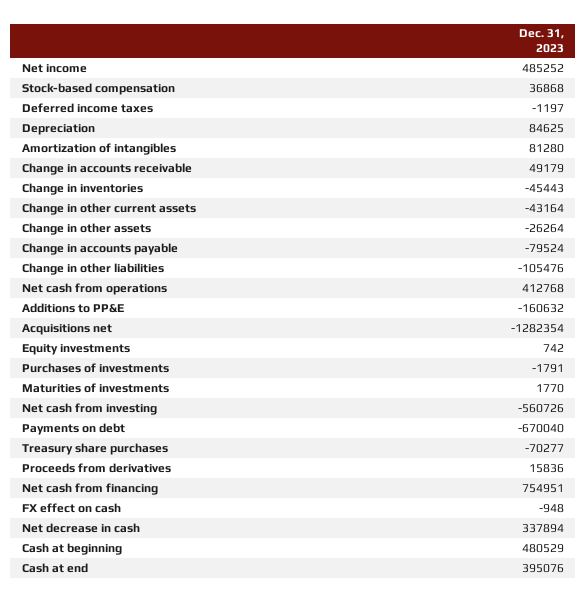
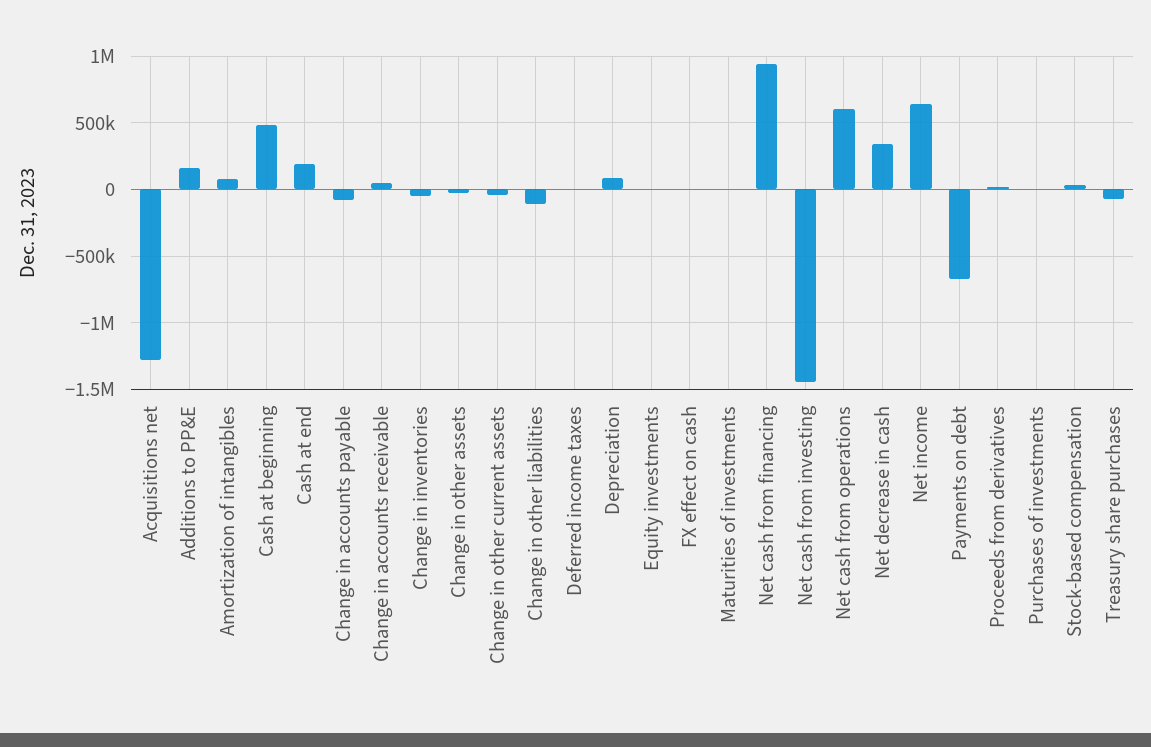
  {
-   "Net income": 485252,
+   "Net income": 650000,
    "Stock-based compensation": 36868,
    "Deferred income taxes": -1197,
    "Depreciation": 84625,
    "Amortization of intangibles": 81280,
    "Change in accounts receivable": 49179,
    "Change in inventories": -45443,
    "Change in other current assets": -43164,
    "Change in other assets": -26264,
    "Change in accounts payable": -79524,
    "Change in other liabilities": -105476,
-   "Net cash from operations": 412768,
+   "Net cash from operations": 600000,
-   "Additions to PP&E": -160632,
+   "Additions to PP&E": 150000,
    "Acquisitions net": -1282354,
    "Equity investments": 742,
    "Purchases of investments": -1791,
    "Maturities of investments": 1770,
-   "Net cash from investing": -560726,
+   "Net cash from investing": -1450000,
    "Payments on debt": -670040,
    "Treasury share purchases": -70277,
    "Proceeds from derivatives": 15836,
-   "Net cash from financing": 754951,
+   "Net cash from financing": 950000,
    "FX effect on cash": -948,
    "Net decrease in cash": 337894,
    "Cash at beginning": 480529,
-   "Cash at end": 395076
+   "Cash at end": 200000
  }

